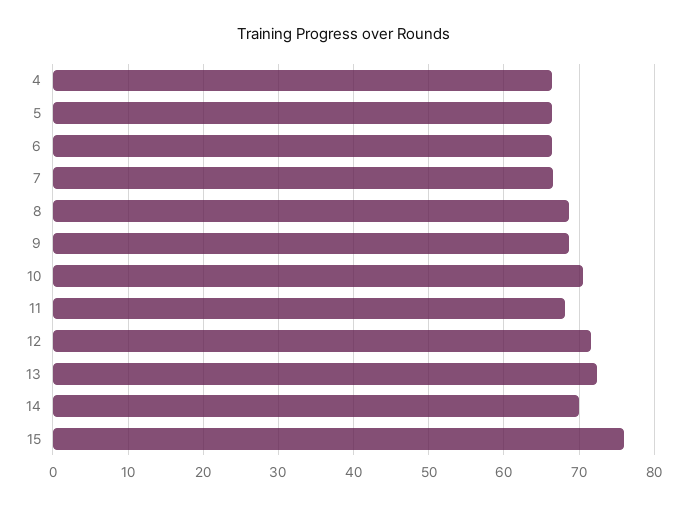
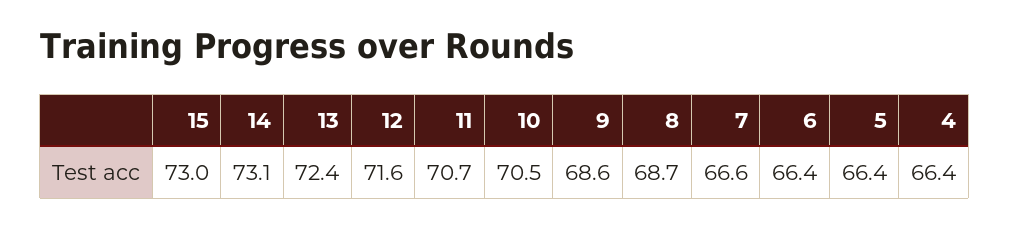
  {
    "4": 66.4,
    "5": 66.4,
    "6": 66.4,
    "7": 66.6,
    "8": 68.7,
    "9": 68.6,
    "10": 70.5,
-   "11": 68,
+   "11": 70.7,
    "12": 71.6,
    "13": 72.4,
-   "14": 70,
+   "14": 73.1,
-   "15": 76
+   "15": 73
  }

